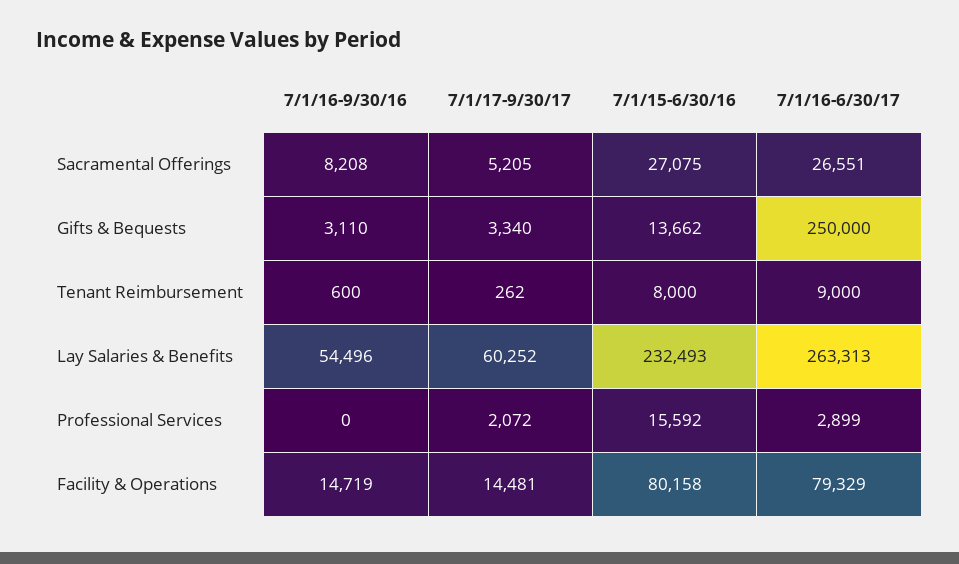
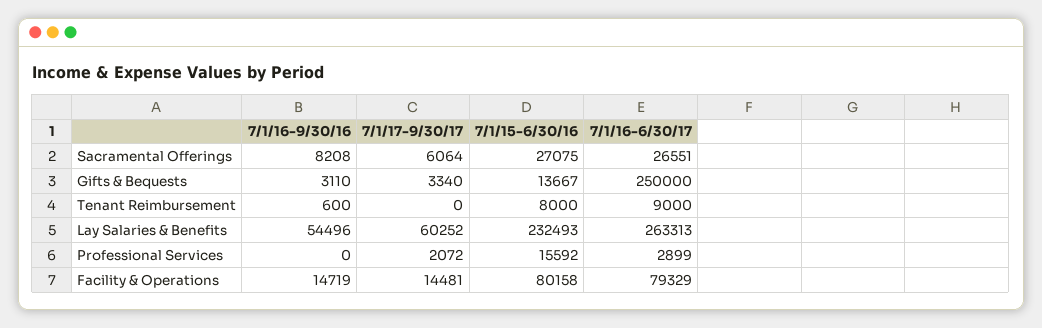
  {
    "7/1/16-9/30/16": {
      "Sacramental Offerings": 8208,
      "Gifts & Bequests": 3110,
      "Tenant Reimbursement": 600,
      "Lay Salaries & Benefits": 54496,
      "Professional Services": 0,
      "Facility & Operations": 14719
    },
    "7/1/17-9/30/17": {
-     "Sacramental Offerings": 5205,
+     "Sacramental Offerings": 6064,
      "Gifts & Bequests": 3340,
-     "Tenant Reimbursement": 262,
+     "Tenant Reimbursement": 0,
      "Lay Salaries & Benefits": 60252,
      "Professional Services": 2072,
      "Facility & Operations": 14481
    },
    "7/1/15-6/30/16": {
      "Sacramental Offerings": 27075,
-     "Gifts & Bequests": 13662,
+     "Gifts & Bequests": 13667,
      "Tenant Reimbursement": 8000,
      "Lay Salaries & Benefits": 232493,
      "Professional Services": 15592,
      "Facility & Operations": 80158
    },
    "7/1/16-6/30/17": {
      "Sacramental Offerings": 26551,
      "Gifts & Bequests": 250000,
      "Tenant Reimbursement": 9000,
      "Lay Salaries & Benefits": 263313,
      "Professional Services": 2899,
      "Facility & Operations": 79329
    }
  }

